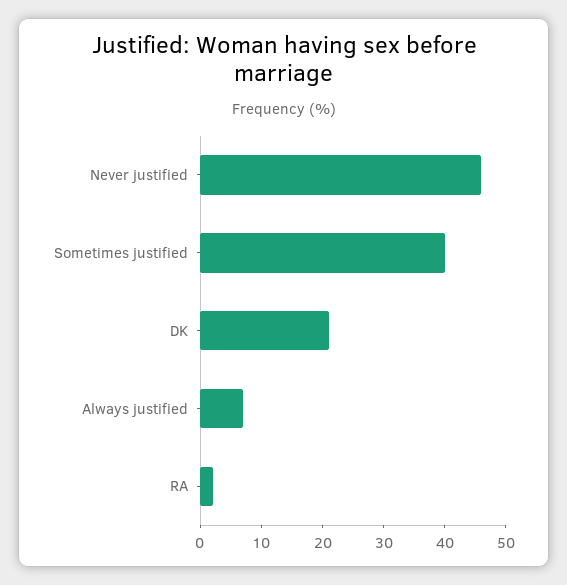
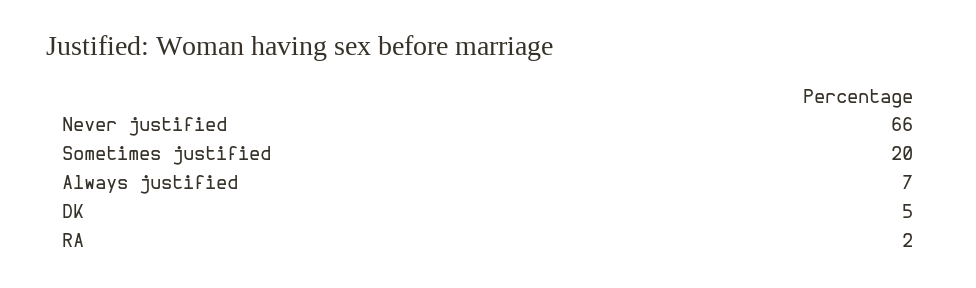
  {
-   "Never justified": 45,
+   "Never justified": 66,
-   "Sometimes justified": 40,
+   "Sometimes justified": 20,
-   "DK": 20,
+   "DK": 5,
    "Always justified": 7,
    "RA": 2
  }

